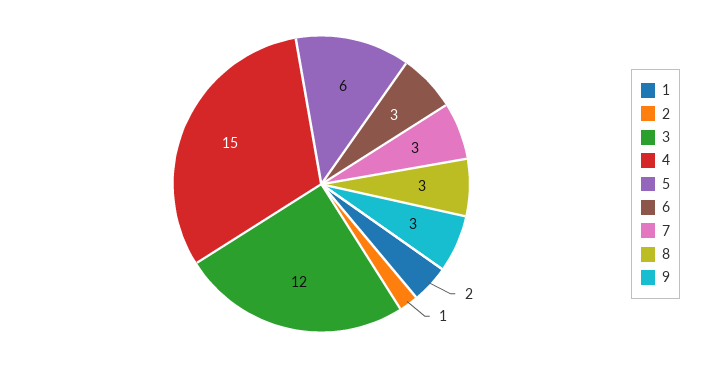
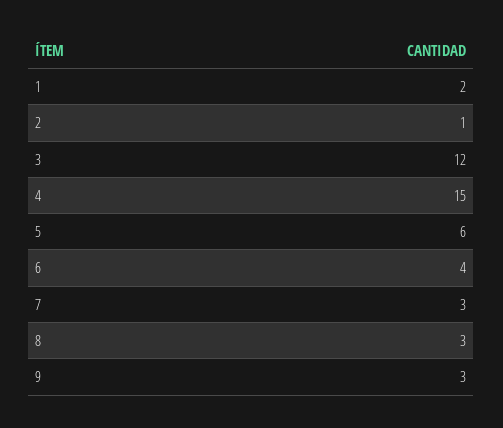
  {
    "1": 2,
    "2": 1,
    "3": 12,
    "4": 15,
    "5": 6,
-   "6": 3,
+   "6": 4,
    "7": 3,
    "8": 3,
    "9": 3
  }

